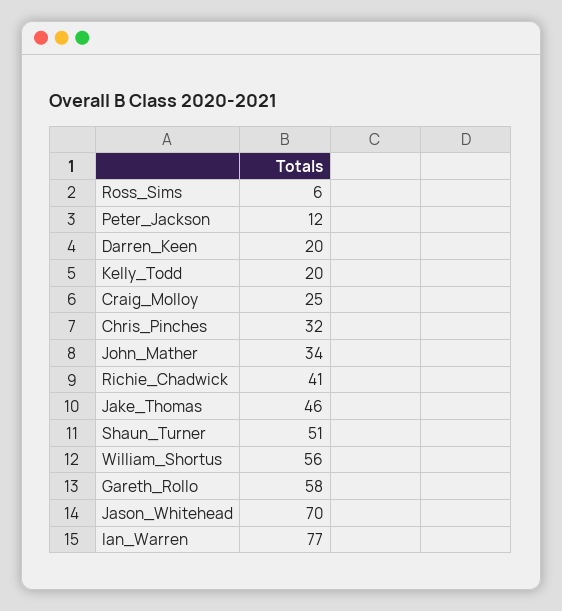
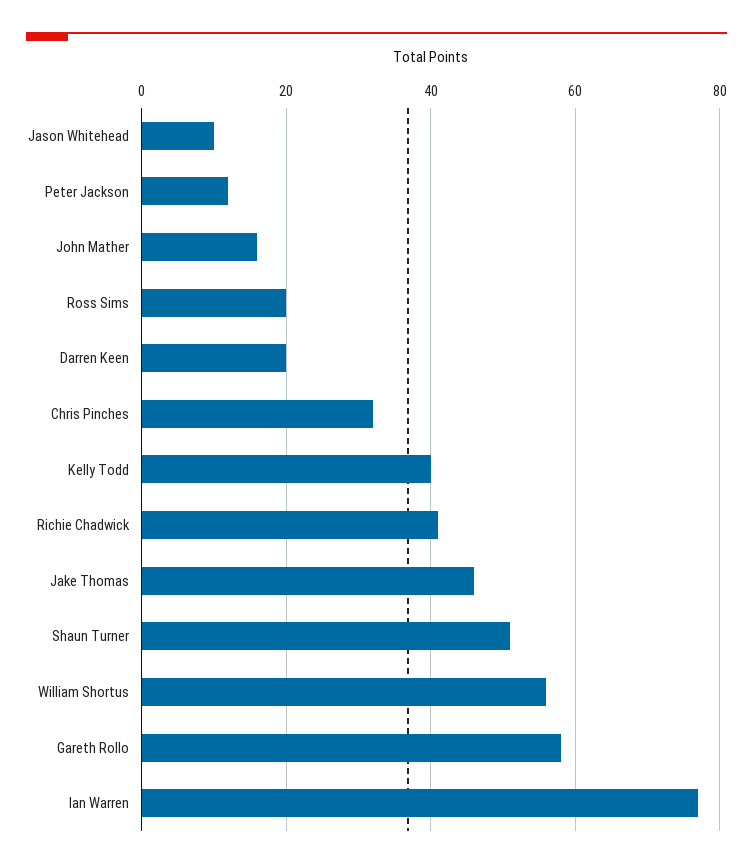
  {
-   "Ross_Sims": 6,
+   "Ross_Sims": 20,
    "Peter_Jackson": 12,
    "Darren_Keen": 20,
-   "Kelly_Todd": 20,
+   "Kelly_Todd": 40,
-   "Craig_Molloy": 25,
    "Chris_Pinches": 32,
-   "John_Mather": 34,
+   "John_Mather": 15,
    "Richie_Chadwick": 41,
    "Jake_Thomas": 46,
    "Shaun_Turner": 51,
    "William_Shortus": 56,
    "Gareth_Rollo": 58,
-   "Jason_Whitehead": 70,
+   "Jason_Whitehead": 10,
    "Ian_Warren": 77
  }

